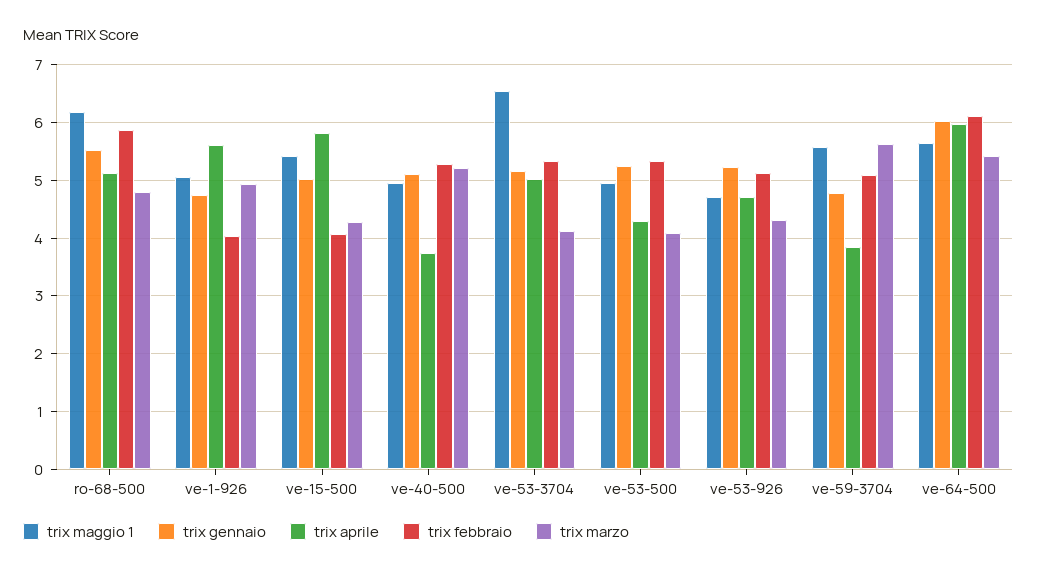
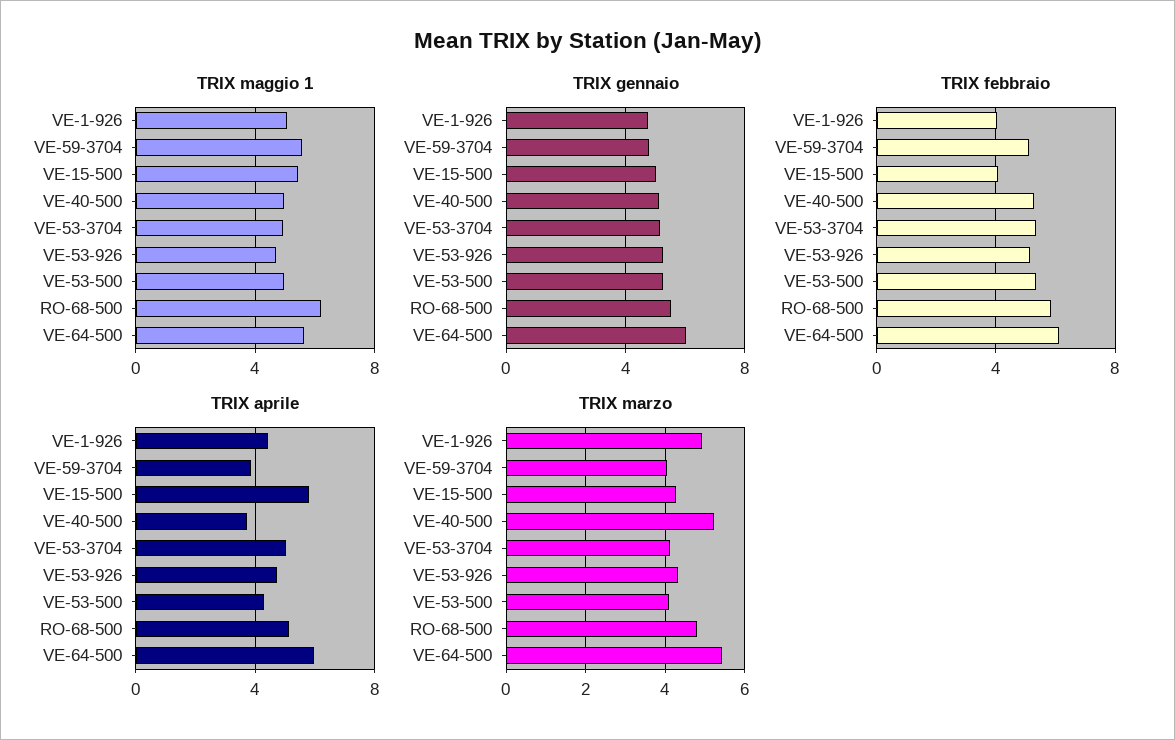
  {
    "trix maggio 1": {
      "ro-68-500": 6.2,
      "ve-1-926": 5,
      "ve-15-500": 5.4,
      "ve-40-500": 5,
-     "ve-53-3704": 6.6,
+     "ve-53-3704": 5,
      "ve-53-500": 5,
      "ve-53-926": 4.8,
      "ve-59-3704": 5.6,
      "ve-64-500": 5.6
    },
    "trix gennaio": {
      "ro-68-500": 5.6,
      "ve-1-926": 4.8,
      "ve-15-500": 5,
      "ve-40-500": 5.2,
      "ve-53-3704": 5.2,
      "ve-53-500": 5.2,
      "ve-53-926": 5.2,
      "ve-59-3704": 4.8,
      "ve-64-500": 6
    },
    "trix aprile": {
      "ro-68-500": 5.2,
-     "ve-1-926": 5.6,
+     "ve-1-926": 4.5,
      "ve-15-500": 5.8,
      "ve-40-500": 3.8,
      "ve-53-3704": 5,
      "ve-53-500": 4.2,
      "ve-53-926": 4.8,
      "ve-59-3704": 3.8,
      "ve-64-500": 6
    },
    "trix febbraio": {
      "ro-68-500": 5.8,
      "ve-1-926": 4,
      "ve-15-500": 4,
      "ve-40-500": 5.2,
      "ve-53-3704": 5.4,
      "ve-53-500": 5.4,
      "ve-53-926": 5.2,
      "ve-59-3704": 5,
      "ve-64-500": 6.2
    },
    "trix marzo": {
      "ro-68-500": 4.8,
      "ve-1-926": 5,
      "ve-15-500": 4.2,
      "ve-40-500": 5.2,
      "ve-53-3704": 4.2,
      "ve-53-500": 4,
      "ve-53-926": 4.4,
-     "ve-59-3704": 5.6,
+     "ve-59-3704": 4,
      "ve-64-500": 5.4
    }
  }

